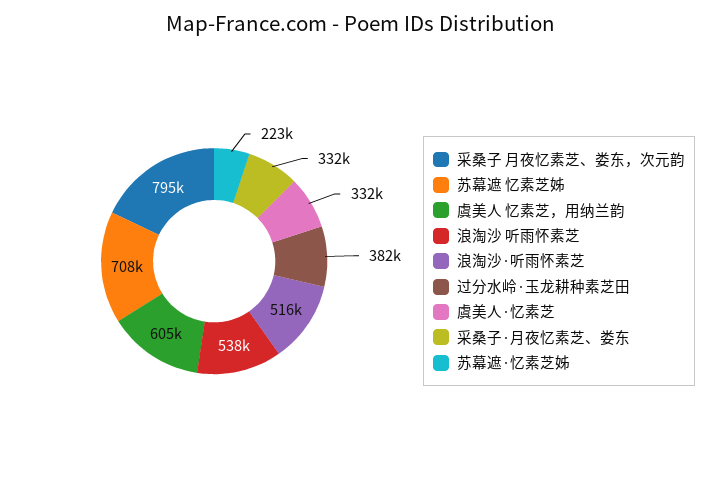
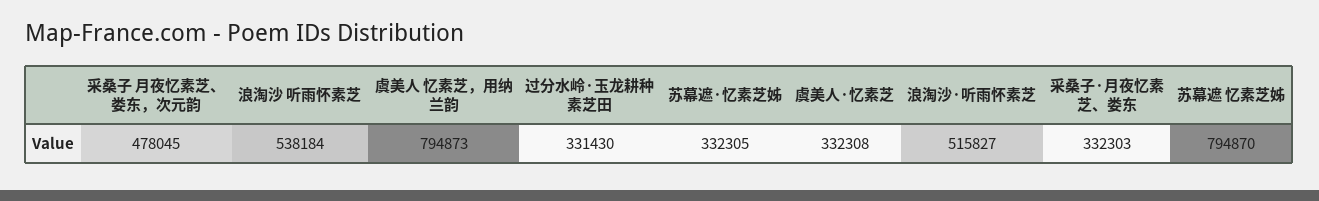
  {
-   "采桑子 月夜忆素芝、娄东，次元韵": 795000,
+   "采桑子 月夜忆素芝、娄东，次元韵": 478045,
-   "苏幕遮 忆素芝姊": 708000,
+   "苏幕遮 忆素芝姊": 794870,
-   "虞美人 忆素芝，用纳兰韵": 605000,
+   "虞美人 忆素芝，用纳兰韵": 794873,
    "浪淘沙 听雨怀素芝": 538184,
    "浪淘沙·听雨怀素芝": 515827,
-   "过分水岭·玉龙耕种素芝田": 382000,
+   "过分水岭·玉龙耕种素芝田": 331430,
    "虞美人·忆素芝": 332308,
    "采桑子·月夜忆素芝、娄东": 332303,
-   "苏幕遮·忆素芝姊": 223000
+   "苏幕遮·忆素芝姊": 332305
  }

